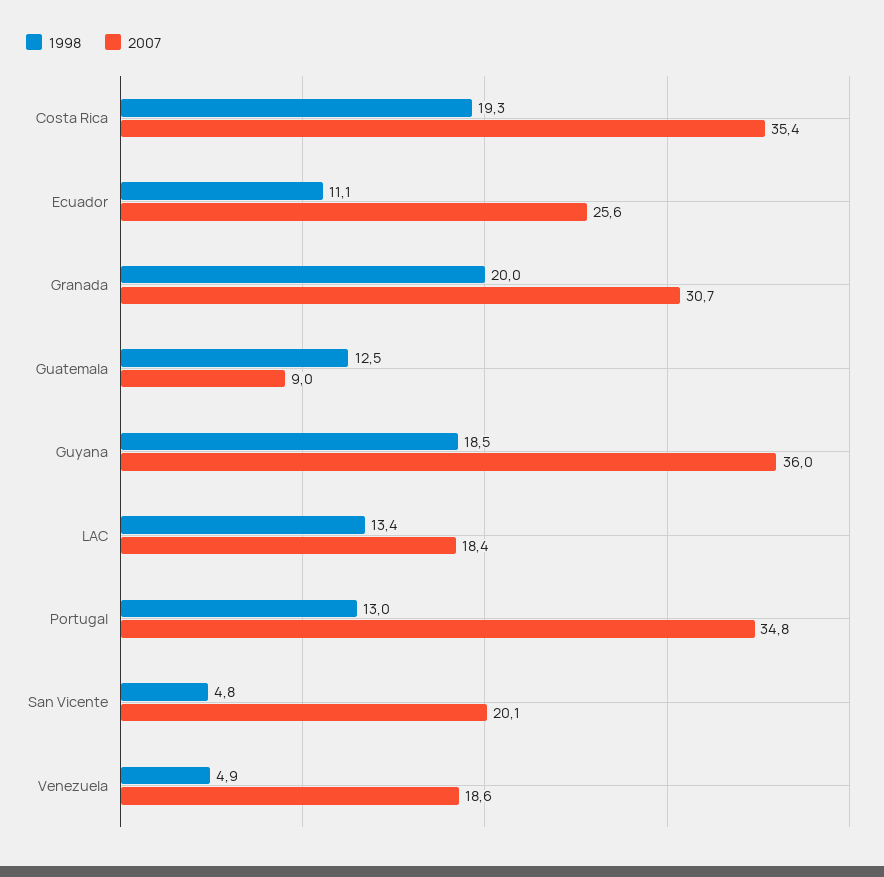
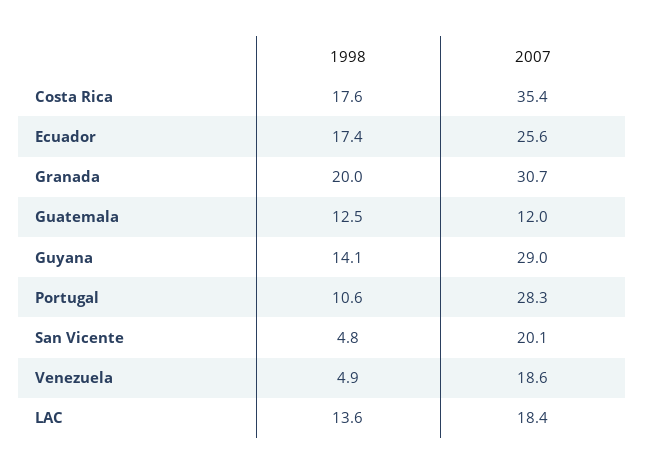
  {
    "1998": {
-     "Costa Rica": 19.3,
+     "Costa Rica": 17.6,
-     "Ecuador": 11.1,
+     "Ecuador": 17.4,
      "Granada": 20,
      "Guatemala": 12.5,
-     "Guyana": 18.5,
+     "Guyana": 14.1,
-     "LAC": 13.4,
+     "LAC": 13.6,
-     "Portugal": 13,
+     "Portugal": 10.6,
      "San Vicente": 4.8,
      "Venezuela": 4.9
    },
    "2007": {
      "Costa Rica": 35.4,
      "Ecuador": 25.6,
      "Granada": 30.7,
-     "Guatemala": 9,
+     "Guatemala": 12,
-     "Guyana": 36,
+     "Guyana": 29,
      "LAC": 18.4,
-     "Portugal": 34.8,
+     "Portugal": 28.3,
      "San Vicente": 20.1,
      "Venezuela": 18.6
    }
  }

